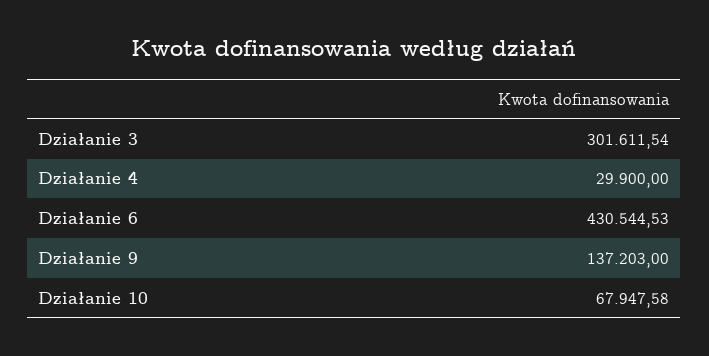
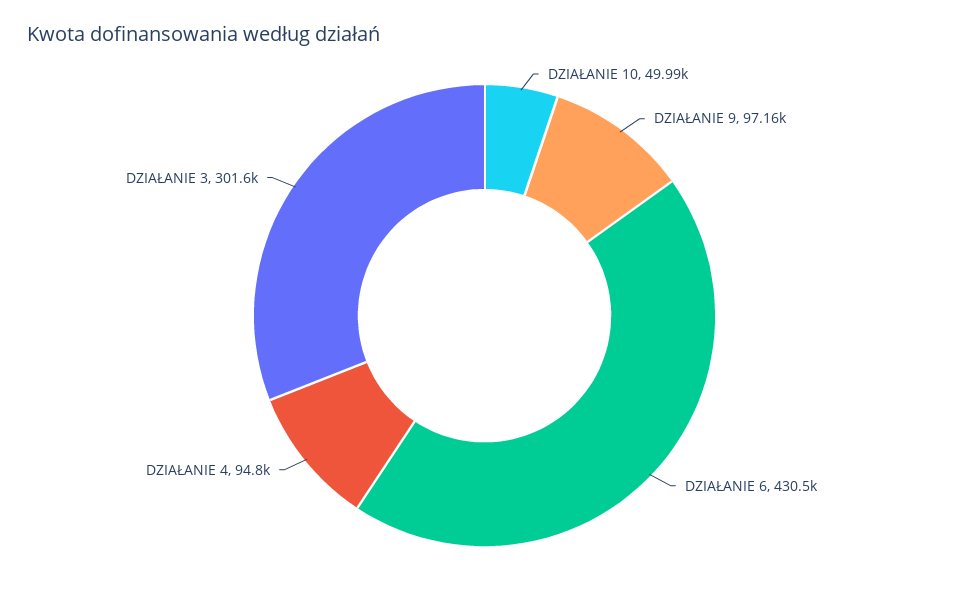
  {
    "Działanie 3": 301611.54,
-   "Działanie 4": 29900,
+   "Działanie 4": 94800,
    "Działanie 6": 430544.53,
-   "Działanie 9": 137203,
+   "Działanie 9": 97160,
-   "Działanie 10": 67947.58
+   "Działanie 10": 49990
  }

